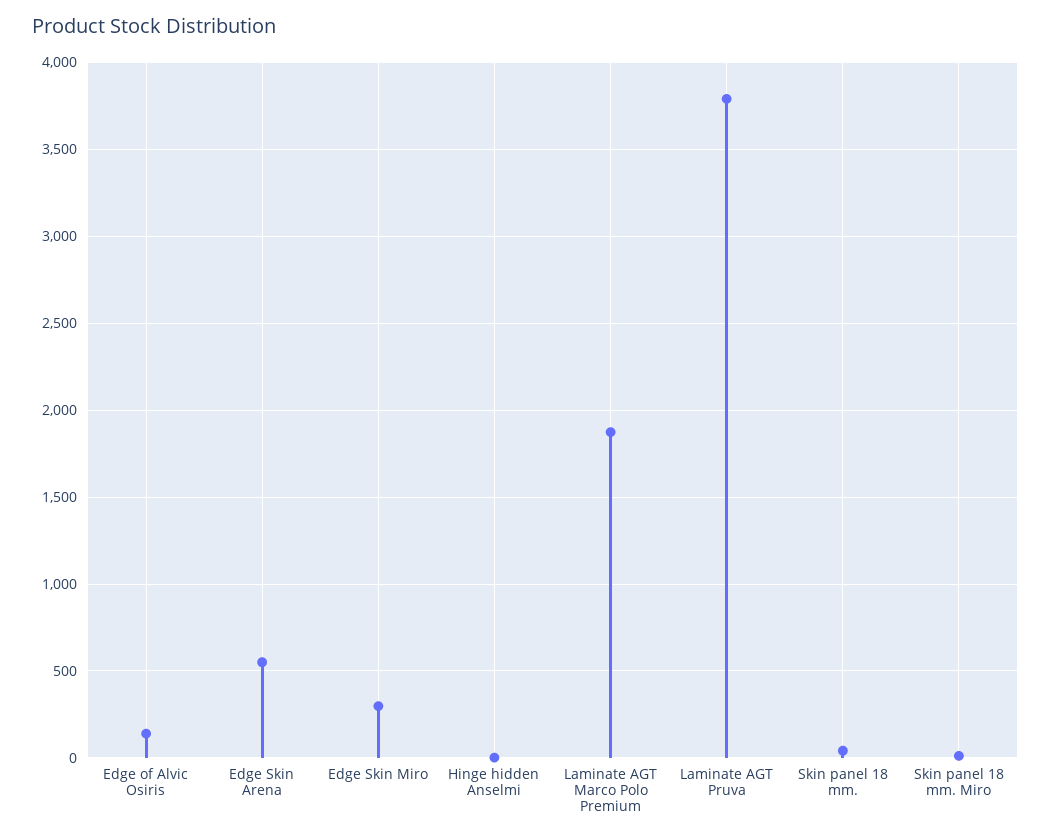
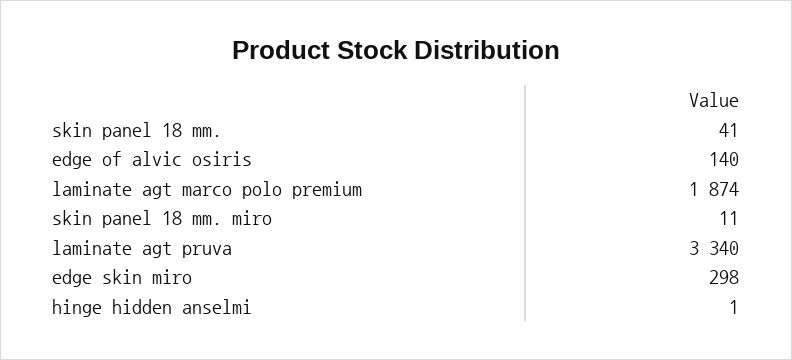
  {
    "Edge of Alvic Osiris": 140,
-   "Edge Skin Arena": 550,
    "Edge Skin Miro": 298,
    "Hinge hidden Anselmi": 1,
    "Laminate AGT Marco Polo Premium": 1874,
-   "Laminate AGT Pruva": 3800,
+   "Laminate AGT Pruva": 3340,
    "Skin panel 18 mm.": 41,
    "Skin panel 18 mm. Miro": 11
  }

